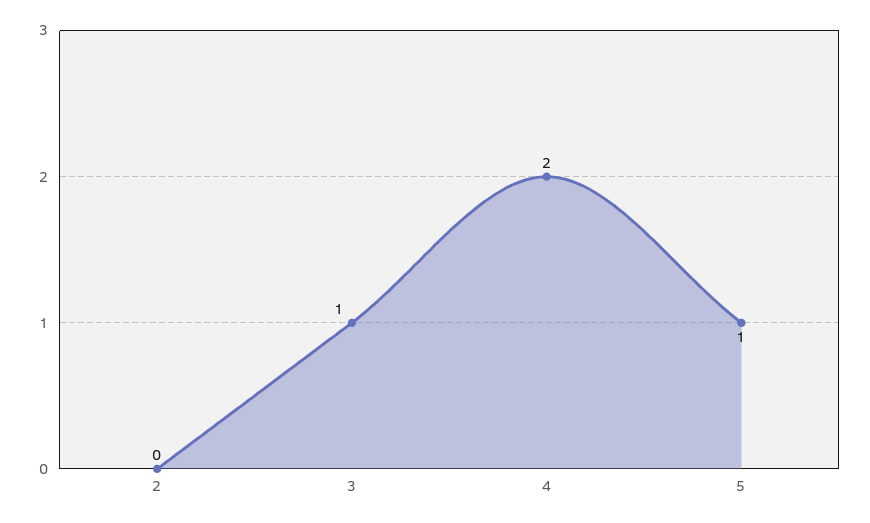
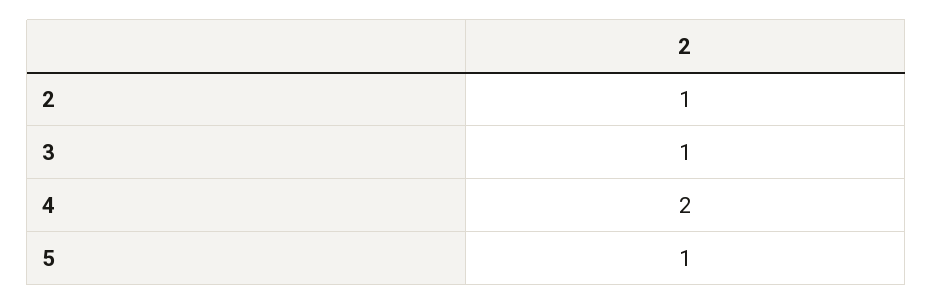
  {
-   "2": 0,
+   "2": 1,
    "3": 1,
    "4": 2,
    "5": 1
  }

